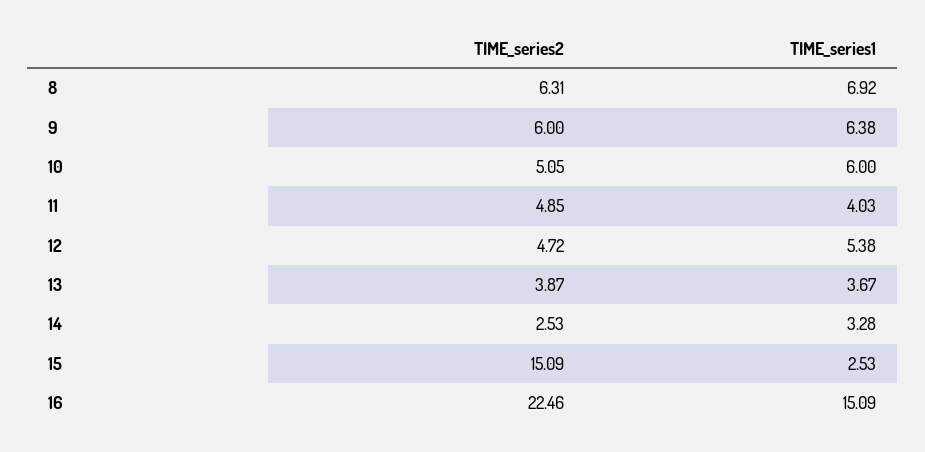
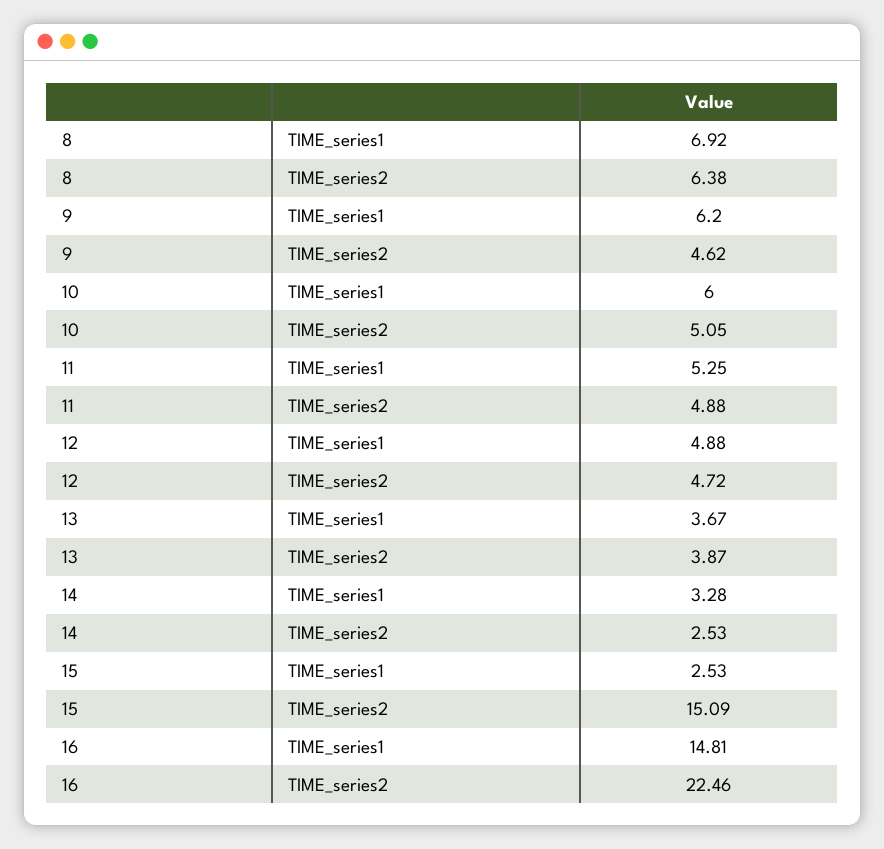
  {
    "TIME_series2": {
-     "8": 6.31,
+     "8": 6.38,
-     "9": 6,
+     "9": 4.62,
      "10": 5.05,
-     "11": 4.85,
+     "11": 4.88,
      "12": 4.72,
      "13": 3.87,
      "14": 2.53,
      "15": 15.09,
      "16": 22.46
    },
    "TIME_series1": {
      "8": 6.92,
-     "9": 6.38,
+     "9": 6.2,
      "10": 6,
-     "11": 4.03,
+     "11": 5.25,
-     "12": 5.38,
+     "12": 4.88,
      "13": 3.67,
      "14": 3.28,
      "15": 2.53,
-     "16": 15.09
+     "16": 14.81
    }
  }

